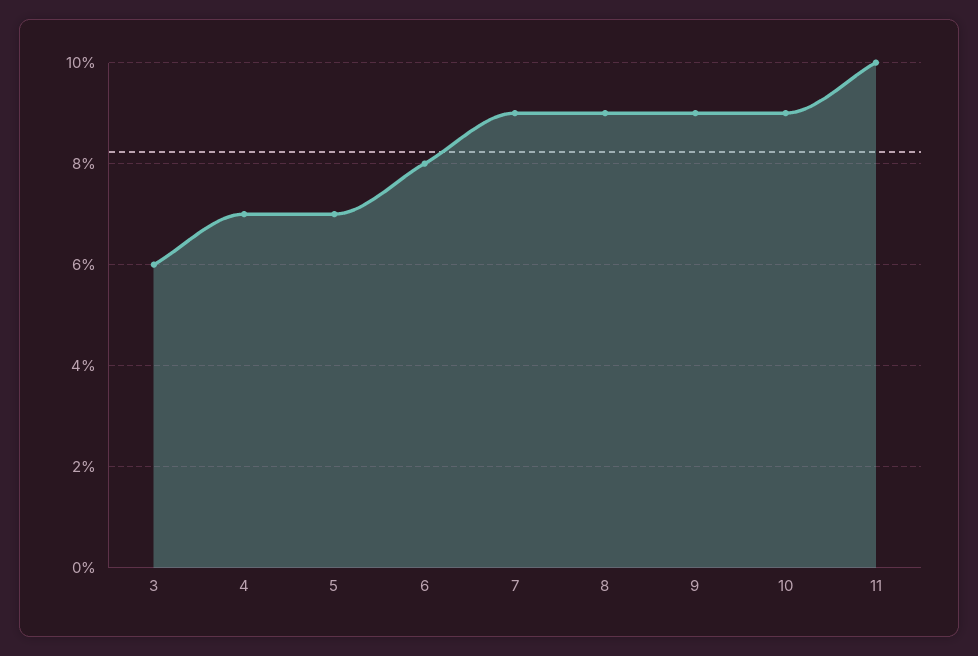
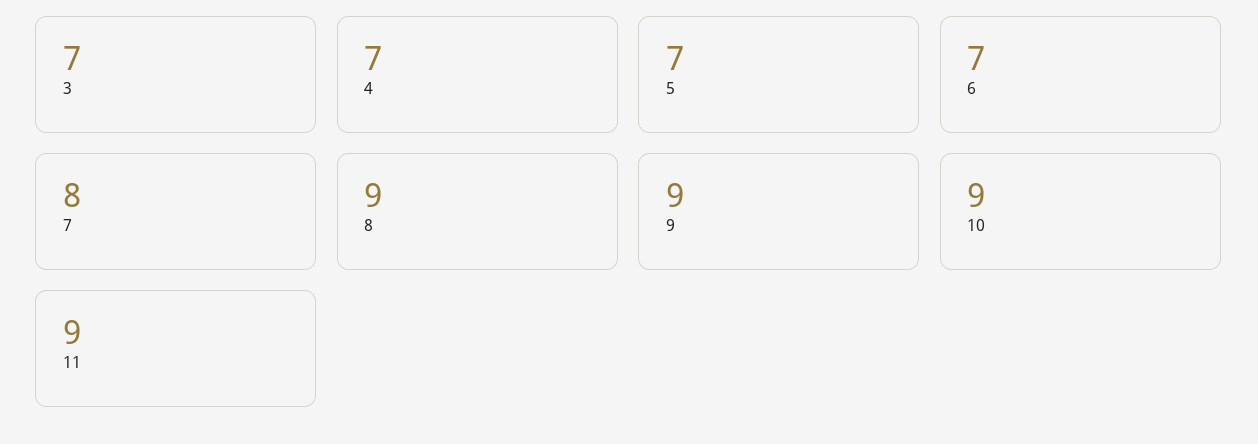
  {
-   "3": 6,
+   "3": 7,
    "4": 7,
    "5": 7,
-   "6": 8,
+   "6": 7,
-   "7": 9,
+   "7": 8,
    "8": 9,
    "9": 9,
    "10": 9,
-   "11": 10
+   "11": 9
  }

